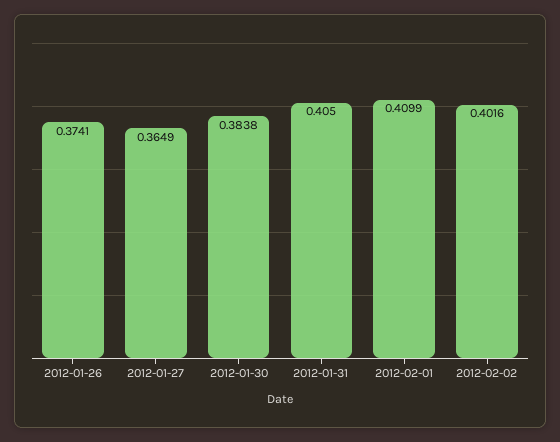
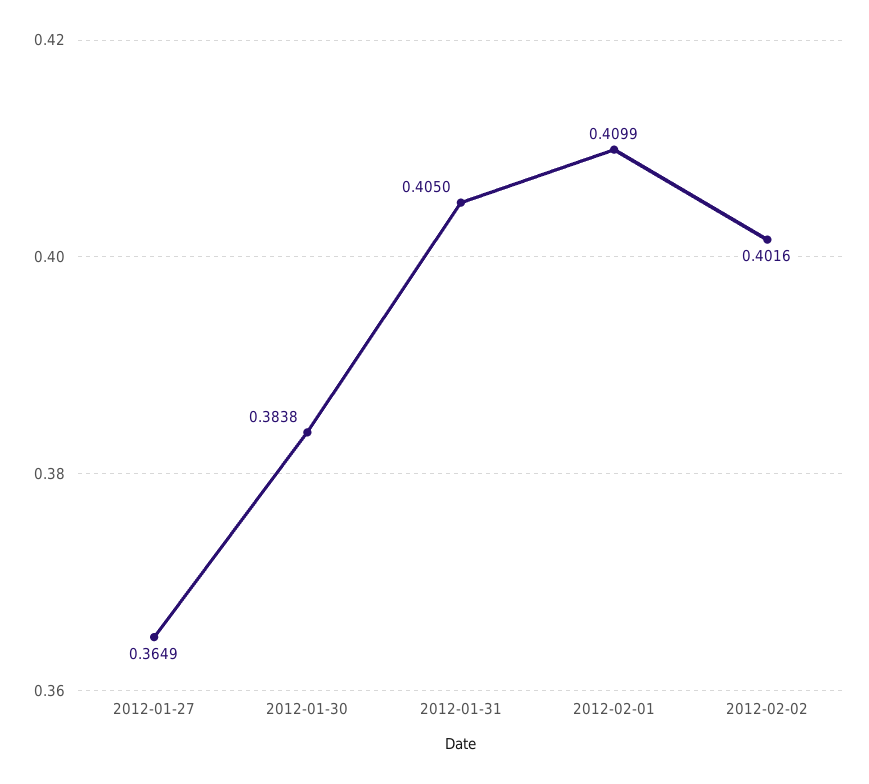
  {
-   "2012-01-26": 0.3741,
    "2012-01-27": 0.3649,
    "2012-01-30": 0.3838,
    "2012-01-31": 0.405,
    "2012-02-01": 0.4099,
    "2012-02-02": 0.4016
  }

